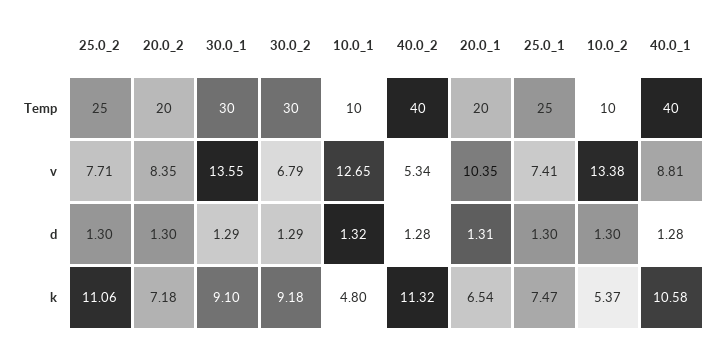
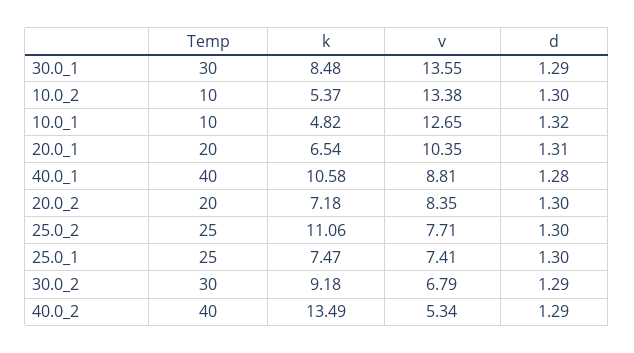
  {
    "25.0_2": {
      "Temp": 25,
      "v": 7.71,
      "d": 1.3,
      "k": 11.06
    },
    "20.0_2": {
      "Temp": 20,
      "v": 8.35,
      "d": 1.3,
      "k": 7.18
    },
    "30.0_1": {
      "Temp": 30,
      "v": 13.55,
      "d": 1.29,
-     "k": 9.1
+     "k": 8.48
    },
    "30.0_2": {
      "Temp": 30,
      "v": 6.79,
      "d": 1.29,
      "k": 9.18
    },
    "10.0_1": {
      "Temp": 10,
      "v": 12.65,
      "d": 1.32,
-     "k": 4.8
+     "k": 4.82
    },
    "40.0_2": {
      "Temp": 40,
      "v": 5.34,
-     "d": 1.28,
+     "d": 1.29,
-     "k": 11.32
+     "k": 13.49
    },
    "20.0_1": {
      "Temp": 20,
      "v": 10.35,
      "d": 1.31,
      "k": 6.54
    },
    "25.0_1": {
      "Temp": 25,
      "v": 7.41,
      "d": 1.3,
      "k": 7.47
    },
    "10.0_2": {
      "Temp": 10,
      "v": 13.38,
      "d": 1.3,
      "k": 5.37
    },
    "40.0_1": {
      "Temp": 40,
      "v": 8.81,
      "d": 1.28,
      "k": 10.58
    }
  }

